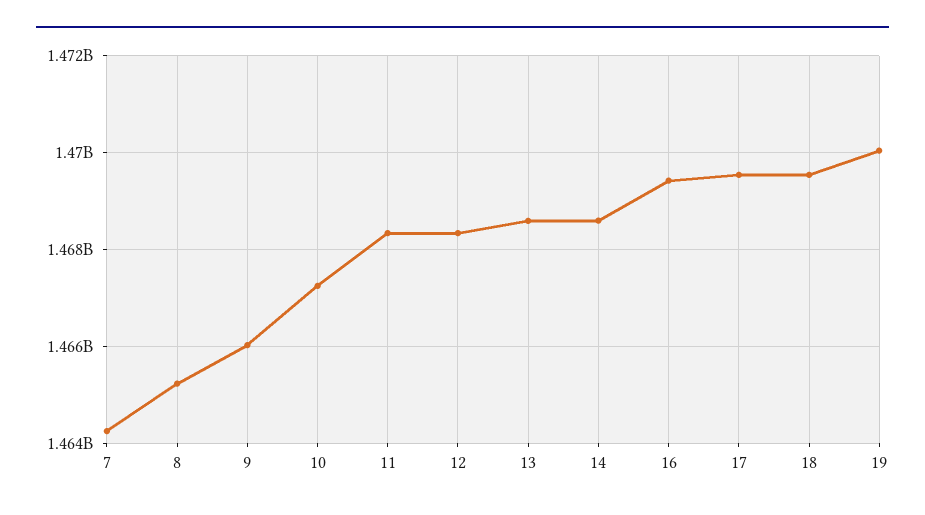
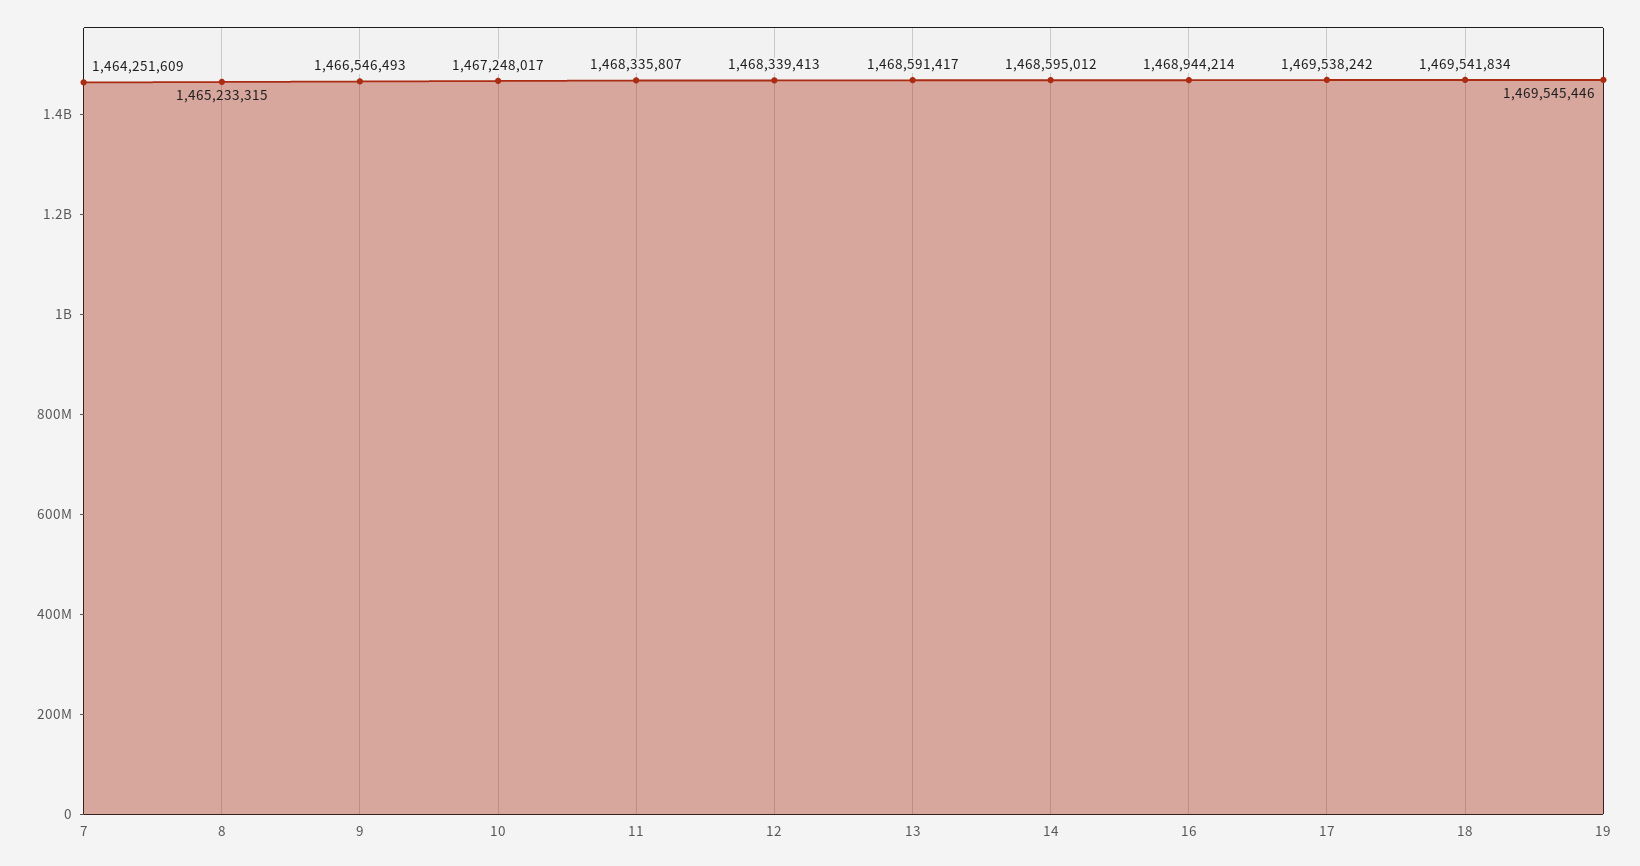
  {
    "7": 1464251609,
    "8": 1465233315,
-   "9": 1466000000,
+   "9": 1466546493,
    "10": 1467248017,
    "11": 1468335807,
    "12": 1468339413,
    "13": 1468591417,
    "14": 1468595012,
-   "16": 1469400000,
+   "16": 1468944214,
    "17": 1469538242,
    "18": 1469541834,
-   "19": 1470000000
+   "19": 1469545446
  }

